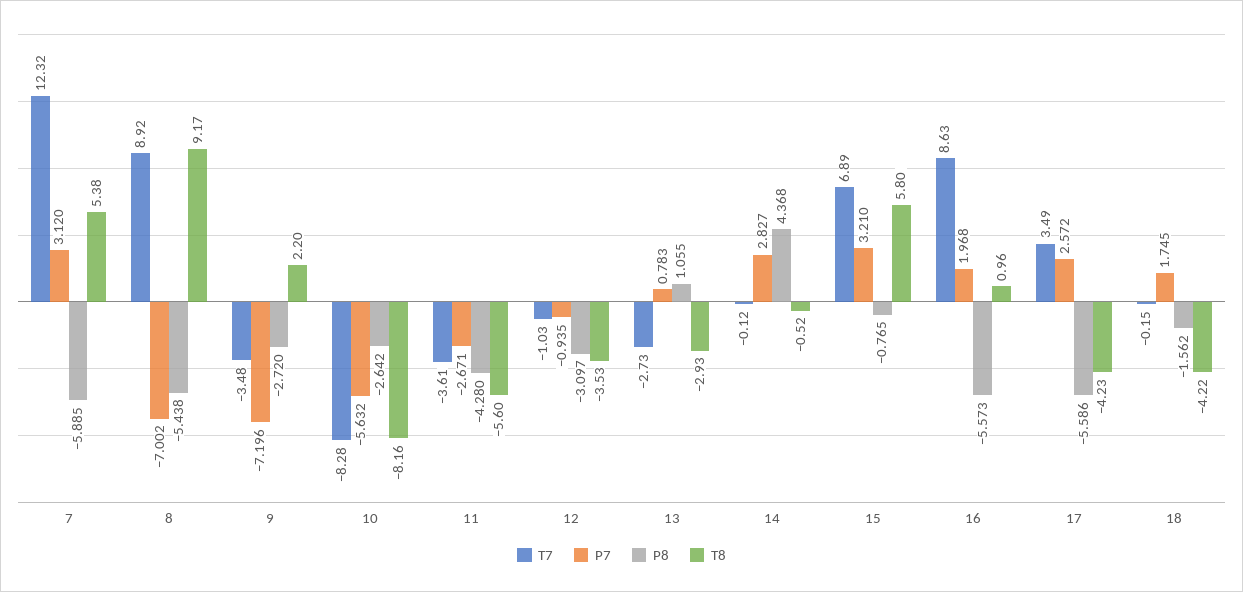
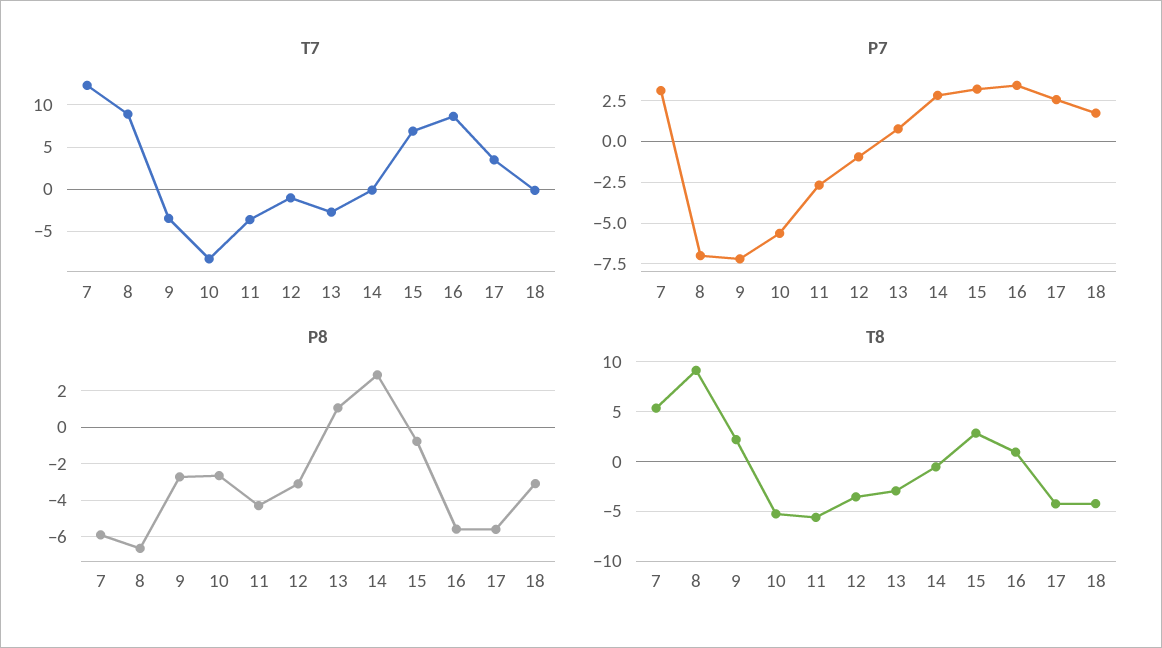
  {
    "T7": {
      "7": 12.32,
      "8": 8.92,
      "9": -3.48,
      "10": -8.28,
      "11": -3.61,
      "12": -1.03,
      "13": -2.73,
      "14": -0.12,
      "15": 6.89,
      "16": 8.63,
      "17": 3.49,
      "18": -0.15
    },
    "P7": {
      "7": 3.12,
      "8": -7.002,
      "9": -7.196,
      "10": -5.632,
      "11": -2.671,
      "12": -0.935,
      "13": 0.783,
      "14": 2.827,
      "15": 3.21,
-     "16": 1.968,
+     "16": 3.5,
      "17": 2.572,
      "18": 1.745
    },
    "P8": {
      "7": -5.885,
-     "8": -5.438,
+     "8": -6.5,
      "9": -2.72,
      "10": -2.642,
      "11": -4.28,
      "12": -3.097,
      "13": 1.055,
-     "14": 4.368,
+     "14": 3,
      "15": -0.765,
      "16": -5.573,
      "17": -5.586,
-     "18": -1.562
+     "18": -3
    },
    "T8": {
      "7": 5.38,
      "8": 9.17,
      "9": 2.2,
-     "10": -8.16,
+     "10": -5,
      "11": -5.6,
      "12": -3.53,
      "13": -2.93,
      "14": -0.52,
-     "15": 5.8,
+     "15": 3,
      "16": 0.96,
      "17": -4.23,
      "18": -4.22
    }
  }

